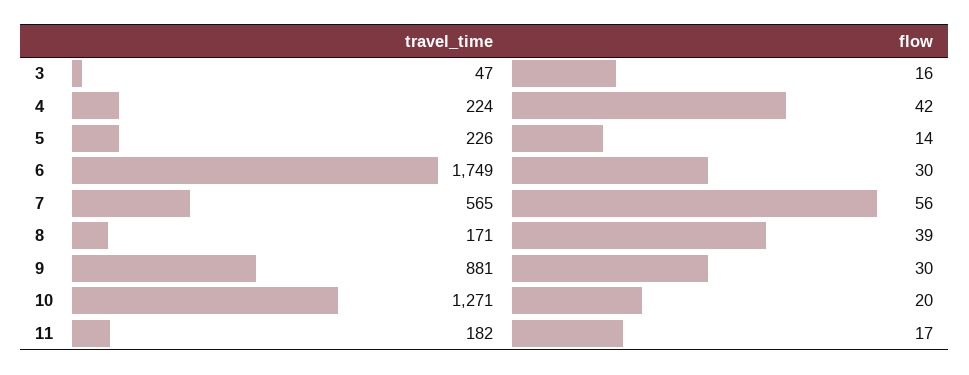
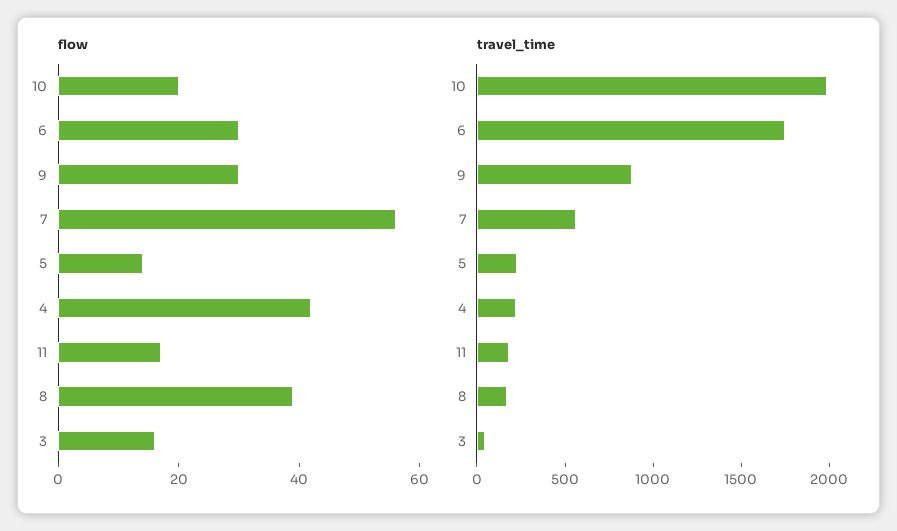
  {
    "travel_time": {
      "3": 47,
      "4": 224,
      "5": 226,
      "6": 1749,
      "7": 565,
      "8": 171,
      "9": 881,
-     "10": 1271,
+     "10": 2000,
      "11": 182
    },
    "flow": {
      "3": 16,
      "4": 42,
      "5": 14,
      "6": 30,
      "7": 56,
      "8": 39,
      "9": 30,
      "10": 20,
      "11": 17
    }
  }

